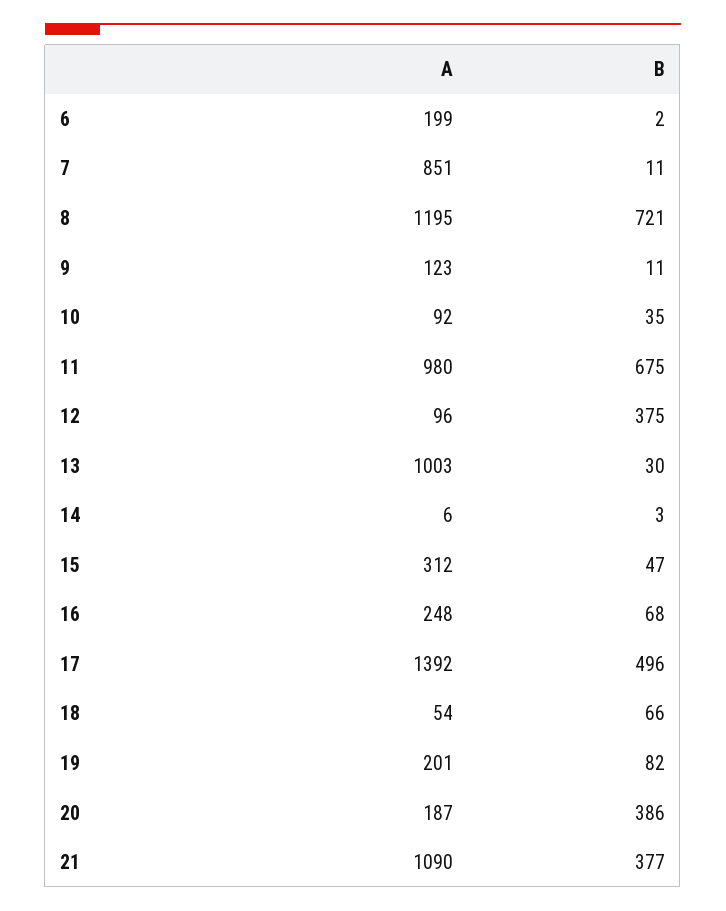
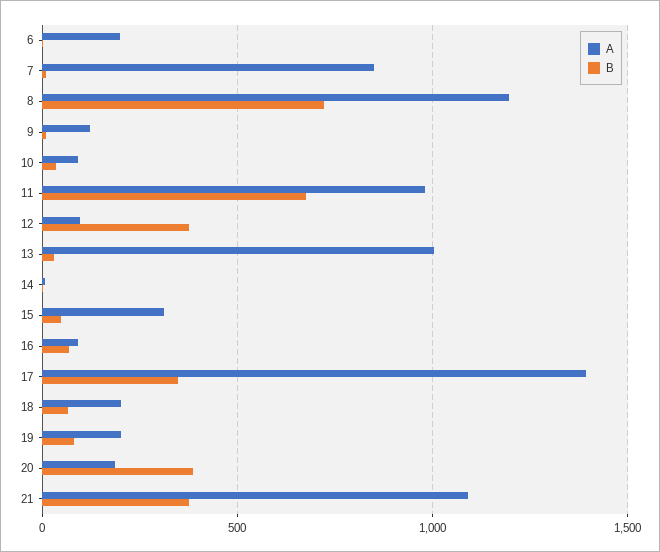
  {
    "A": {
      "6": 199,
      "7": 851,
      "8": 1195,
      "9": 123,
      "10": 92,
      "11": 980,
      "12": 96,
      "13": 1003,
      "14": 6,
      "15": 312,
-     "16": 248,
+     "16": 100,
      "17": 1392,
-     "18": 54,
+     "18": 200,
      "19": 201,
      "20": 187,
      "21": 1090
    },
    "B": {
      "6": 2,
      "7": 11,
      "8": 721,
      "9": 11,
      "10": 35,
      "11": 675,
      "12": 375,
      "13": 30,
      "14": 3,
      "15": 47,
      "16": 68,
-     "17": 496,
+     "17": 350,
      "18": 66,
      "19": 82,
      "20": 386,
      "21": 377
    }
  }

